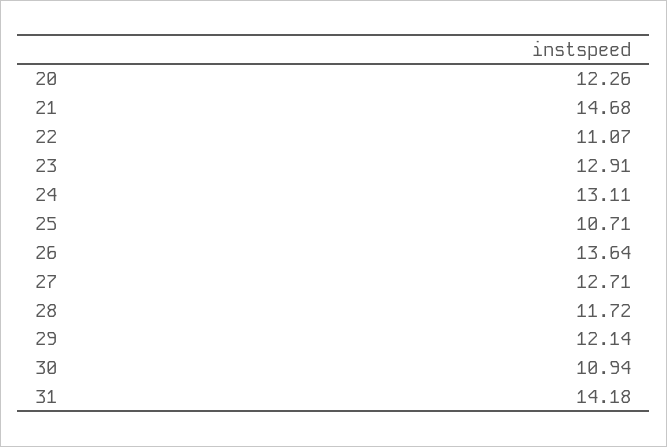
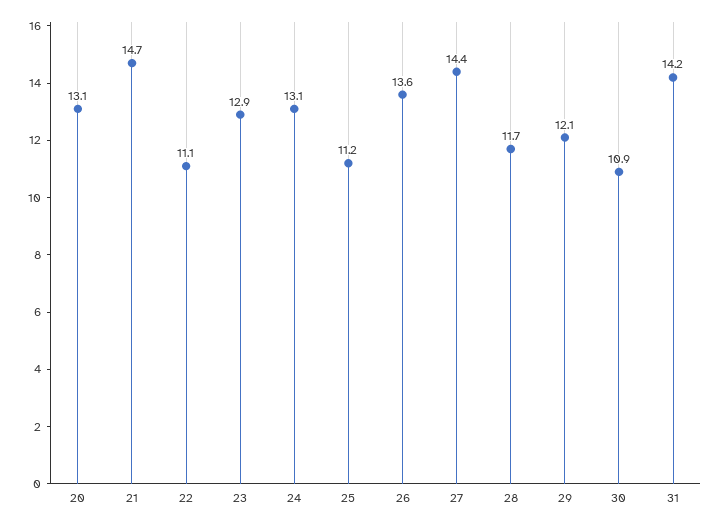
  {
-   "20": 12.26,
+   "20": 13.1,
    "21": 14.68,
    "22": 11.07,
    "23": 12.91,
    "24": 13.11,
-   "25": 10.71,
+   "25": 11.2,
    "26": 13.64,
-   "27": 12.71,
+   "27": 14.4,
    "28": 11.72,
    "29": 12.14,
    "30": 10.94,
    "31": 14.18
  }

